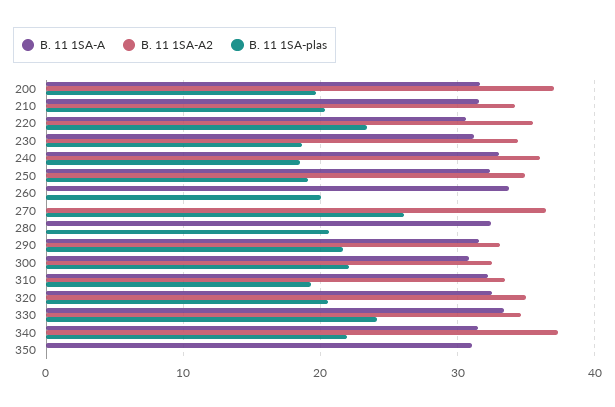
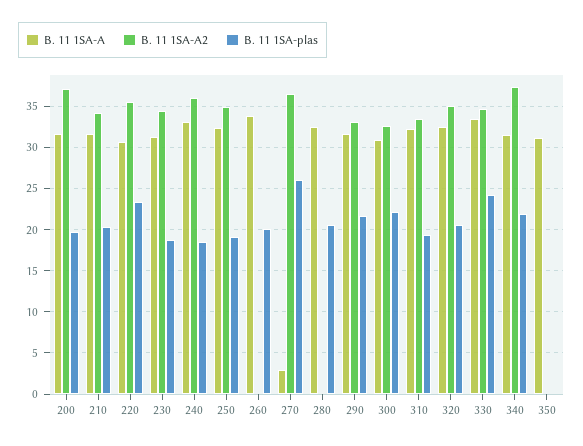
  {
    "B. 11 1SA-A": {
      "200": 32,
      "210": 32,
      "220": 31,
      "230": 31,
      "240": 33,
      "250": 32,
      "260": 34,
-     "270": 0,
+     "270": 3,
      "280": 32,
      "290": 32,
      "300": 31,
      "310": 32,
      "320": 33,
      "330": 33,
      "340": 32,
      "350": 31
    },
    "B. 11 1SA-A2": {
      "200": 37,
      "210": 34,
      "220": 36,
      "230": 34,
      "240": 36,
      "250": 35,
      "260": 0,
      "270": 36,
      "280": 0,
      "290": 33,
      "300": 33,
      "310": 33,
      "320": 35,
      "330": 35,
      "340": 37,
      "350": 0
    },
    "B. 11 1SA-plas": {
      "200": 20,
      "210": 20,
      "220": 23,
      "230": 19,
      "240": 19,
      "250": 19,
      "260": 20,
      "270": 26,
      "280": 21,
      "290": 22,
      "300": 22,
      "310": 19,
      "320": 21,
      "330": 24,
      "340": 22,
      "350": 0
    }
  }

